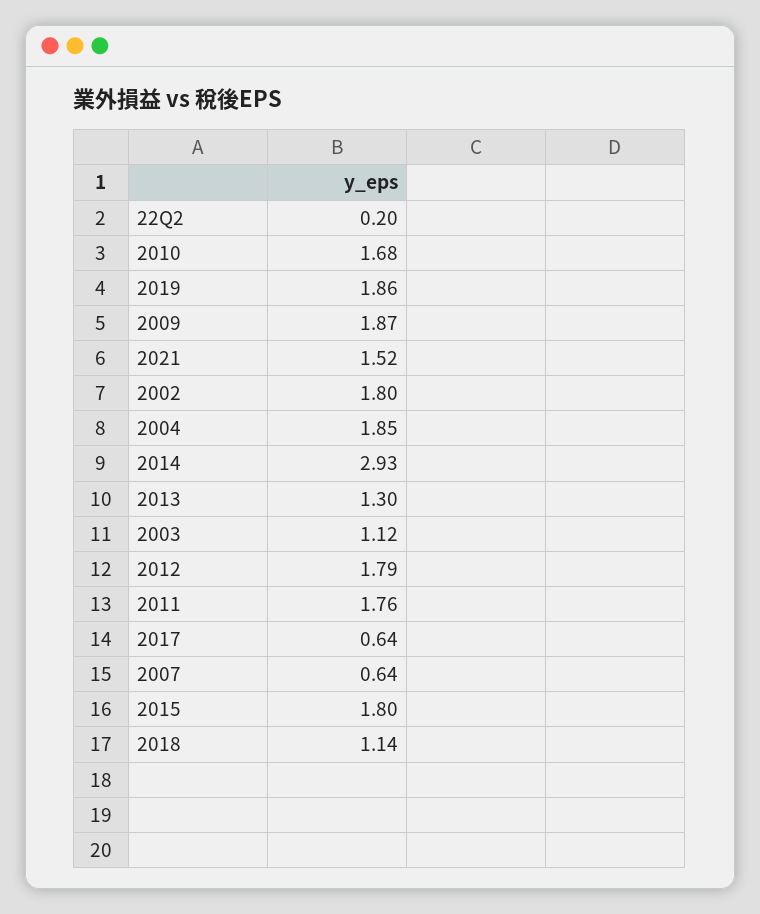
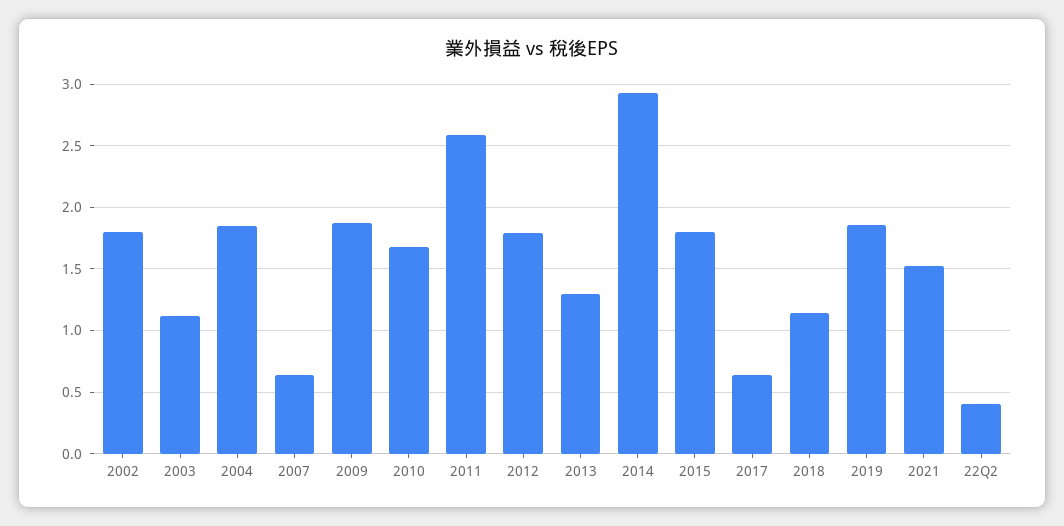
  {
-   "22Q2": 0.2,
+   "22Q2": 0.4,
    "2010": 1.68,
    "2019": 1.86,
    "2009": 1.87,
    "2021": 1.52,
    "2002": 1.8,
    "2004": 1.85,
    "2014": 2.93,
    "2013": 1.3,
    "2003": 1.12,
    "2012": 1.79,
-   "2011": 1.76,
+   "2011": 2.6,
    "2017": 0.64,
    "2007": 0.64,
    "2015": 1.8,
    "2018": 1.14
  }

